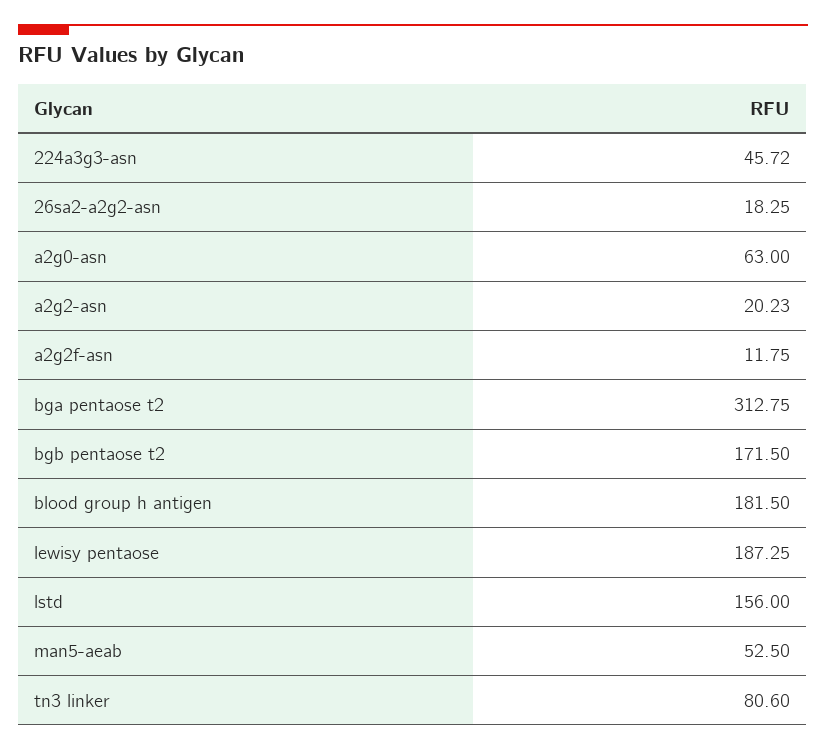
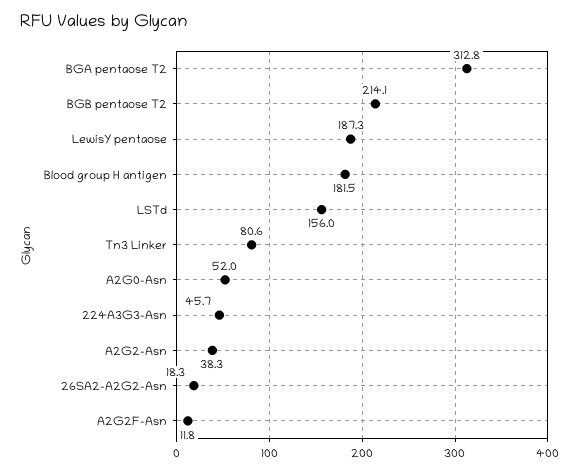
  {
    "224a3g3-asn": 45.72,
    "26sa2-a2g2-asn": 18.25,
-   "a2g0-asn": 63,
+   "a2g0-asn": 52,
-   "a2g2-asn": 20.23,
+   "a2g2-asn": 38.3,
    "a2g2f-asn": 11.75,
    "bga pentaose t2": 312.75,
-   "bgb pentaose t2": 171.5,
+   "bgb pentaose t2": 214.1,
    "blood group h antigen": 181.5,
    "lewisy pentaose": 187.25,
    "lstd": 156,
-   "man5-aeab": 52.5,
    "tn3 linker": 80.6
  }

